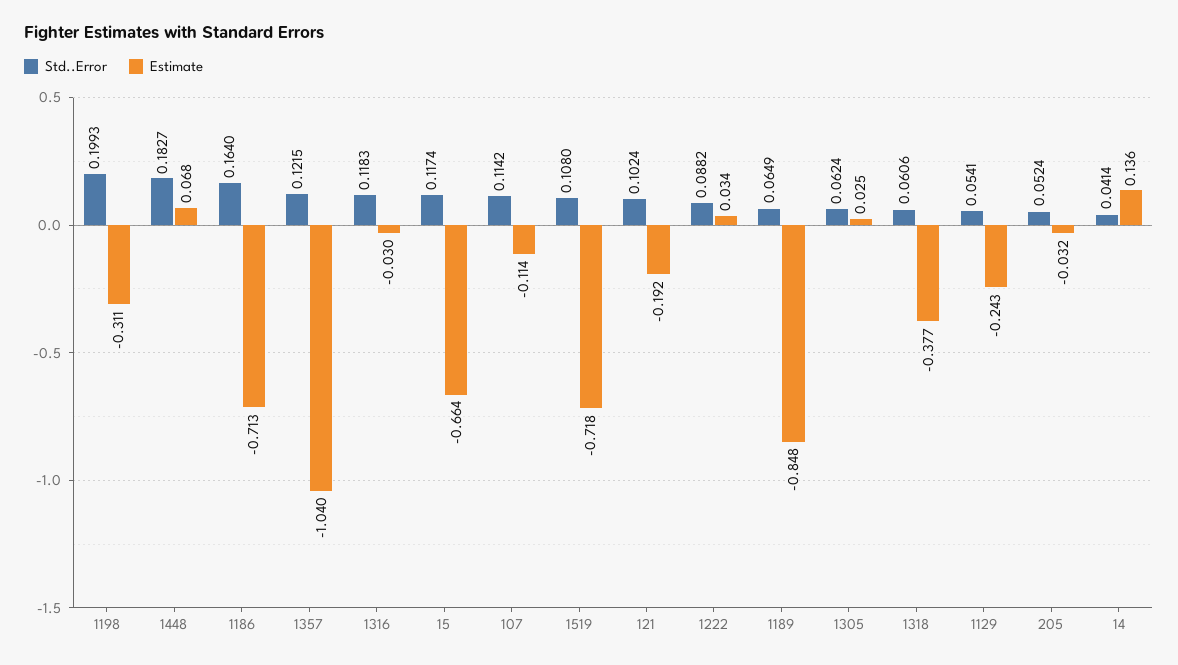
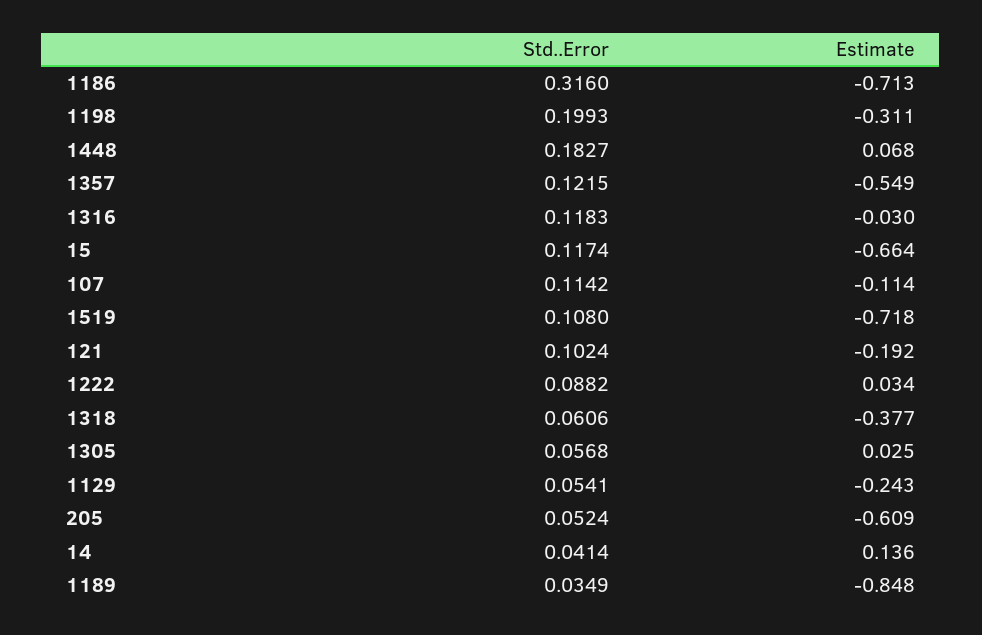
  {
    "Std..Error": {
      "1198": 0.1993,
      "1448": 0.1827,
-     "1186": 0.164,
+     "1186": 0.316,
      "1357": 0.1215,
      "1316": 0.1183,
      "15": 0.1174,
      "107": 0.1142,
      "1519": 0.108,
      "121": 0.1024,
      "1222": 0.0882,
-     "1189": 0.0649,
+     "1189": 0.0349,
-     "1305": 0.0624,
+     "1305": 0.0568,
      "1318": 0.0606,
      "1129": 0.0541,
      "205": 0.0524,
      "14": 0.0414
    },
    "Estimate": {
      "1198": -0.311,
      "1448": 0.068,
      "1186": -0.713,
-     "1357": -1.04,
+     "1357": -0.549,
      "1316": -0.03,
      "15": -0.664,
      "107": -0.114,
      "1519": -0.718,
      "121": -0.192,
      "1222": 0.034,
      "1189": -0.848,
      "1305": 0.025,
      "1318": -0.377,
      "1129": -0.243,
-     "205": -0.032,
+     "205": -0.609,
      "14": 0.136
    }
  }

